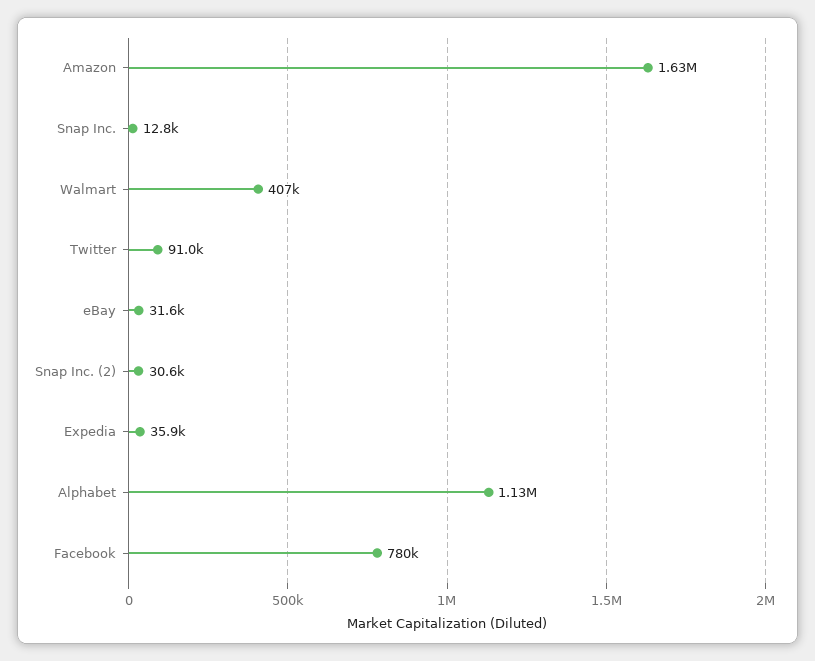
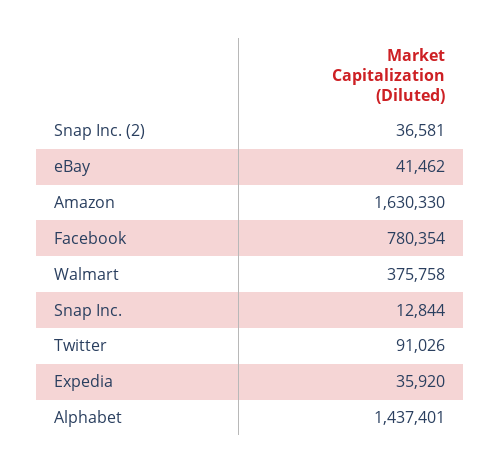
  {
    "Amazon": 1630330,
    "Snap Inc.": 12844,
-   "Walmart": 407000,
+   "Walmart": 375758,
    "Twitter": 91026,
-   "eBay": 31600,
+   "eBay": 41462,
-   "Snap Inc. (2)": 30600,
+   "Snap Inc. (2)": 36581,
    "Expedia": 35920,
-   "Alphabet": 1130000,
+   "Alphabet": 1437401,
    "Facebook": 780354
  }

